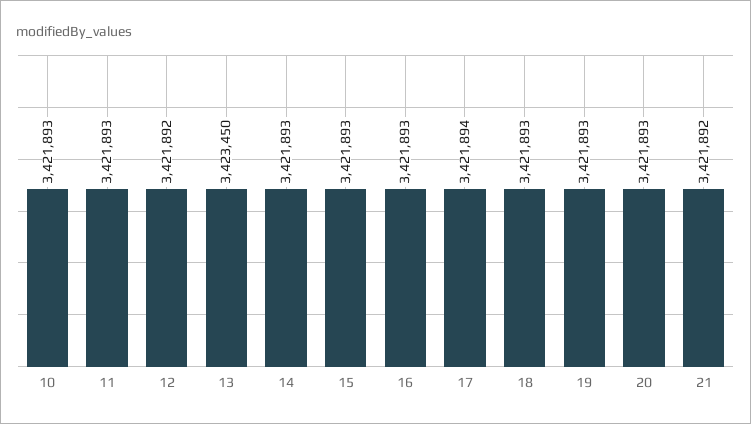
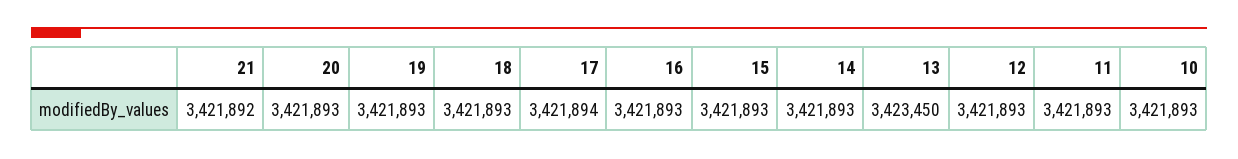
  {
    "10": 3421893,
    "11": 3421893,
-   "12": 3421892,
+   "12": 3421893,
    "13": 3423450,
    "14": 3421893,
    "15": 3421893,
    "16": 3421893,
    "17": 3421894,
    "18": 3421893,
    "19": 3421893,
    "20": 3421893,
    "21": 3421892
  }

